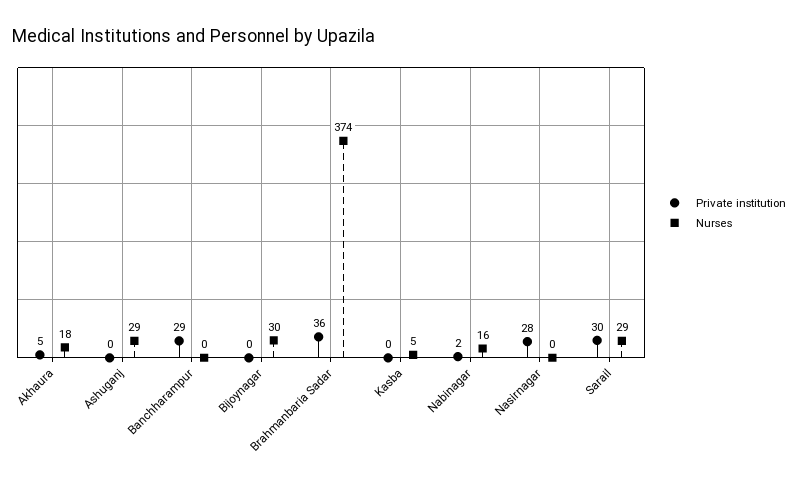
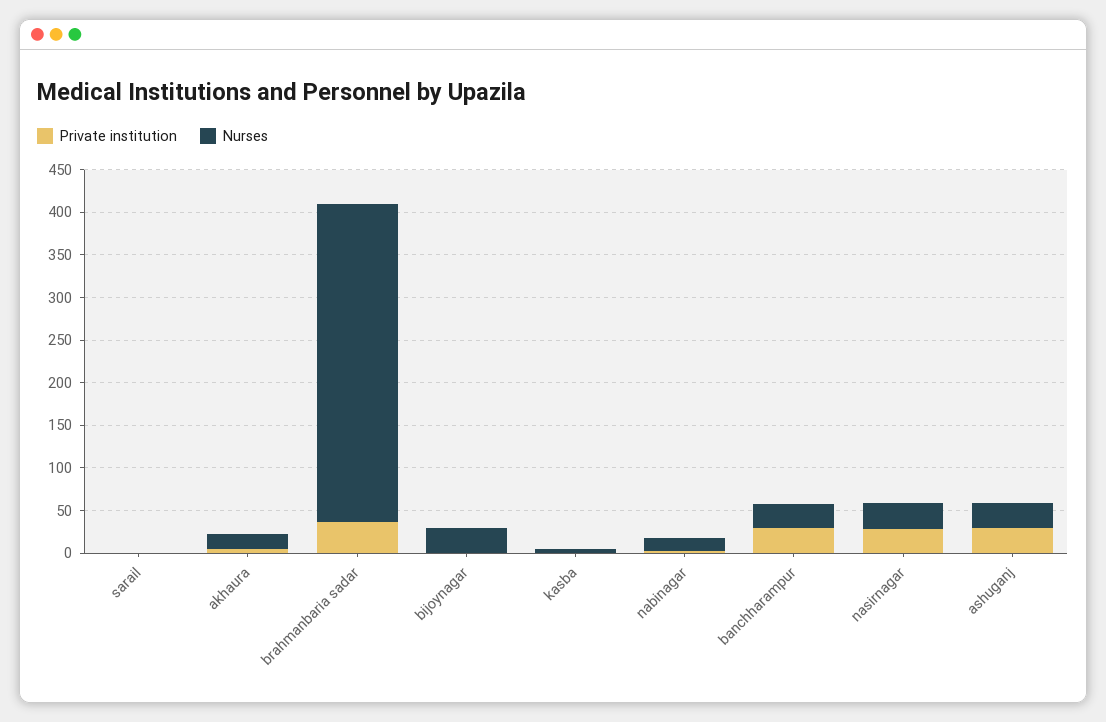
  {
    "Private institution": {
      "Akhaura": 5,
-     "Ashuganj": 0,
+     "Ashuganj": 30,
      "Banchharampur": 29,
      "Bijoynagar": 0,
      "Brahmanbaria Sadar": 36,
      "Kasba": 0,
      "Nabinagar": 2,
      "Nasirnagar": 28,
-     "Sarail": 30
+     "Sarail": 0
    },
    "Nurses": {
      "Akhaura": 18,
      "Ashuganj": 29,
-     "Banchharampur": 0,
+     "Banchharampur": 30,
      "Bijoynagar": 30,
      "Brahmanbaria Sadar": 374,
      "Kasba": 5,
      "Nabinagar": 16,
-     "Nasirnagar": 0,
+     "Nasirnagar": 30,
-     "Sarail": 29
+     "Sarail": 0
    }
  }

